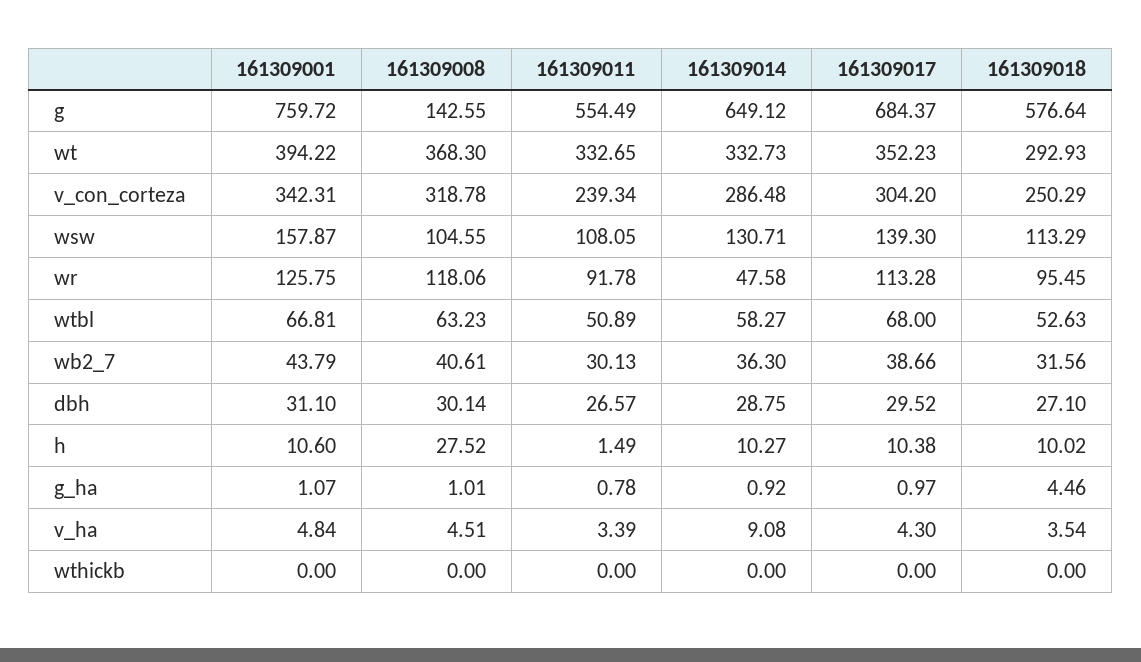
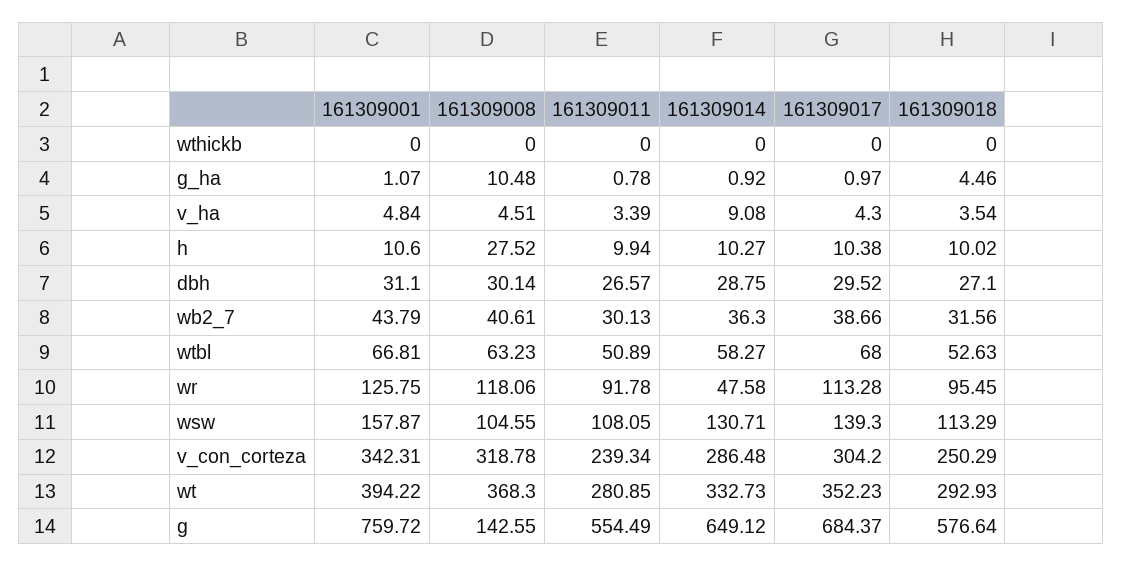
  {
    "161309001": {
      "g": 759.72,
      "wt": 394.22,
      "v_con_corteza": 342.31,
      "wsw": 157.87,
      "wr": 125.75,
      "wtbl": 66.81,
      "wb2_7": 43.79,
      "dbh": 31.1,
      "h": 10.6,
      "g_ha": 1.07,
      "v_ha": 4.84,
      "wthickb": 0
    },
    "161309008": {
      "g": 142.55,
      "wt": 368.3,
      "v_con_corteza": 318.78,
      "wsw": 104.55,
      "wr": 118.06,
      "wtbl": 63.23,
      "wb2_7": 40.61,
      "dbh": 30.14,
      "h": 27.52,
-     "g_ha": 1.01,
+     "g_ha": 10.48,
      "v_ha": 4.51,
      "wthickb": 0
    },
    "161309011": {
      "g": 554.49,
-     "wt": 332.65,
+     "wt": 280.85,
      "v_con_corteza": 239.34,
      "wsw": 108.05,
      "wr": 91.78,
      "wtbl": 50.89,
      "wb2_7": 30.13,
      "dbh": 26.57,
-     "h": 1.49,
+     "h": 9.94,
      "g_ha": 0.78,
      "v_ha": 3.39,
      "wthickb": 0
    },
    "161309014": {
      "g": 649.12,
      "wt": 332.73,
      "v_con_corteza": 286.48,
      "wsw": 130.71,
      "wr": 47.58,
      "wtbl": 58.27,
      "wb2_7": 36.3,
      "dbh": 28.75,
      "h": 10.27,
      "g_ha": 0.92,
      "v_ha": 9.08,
      "wthickb": 0
    },
    "161309017": {
      "g": 684.37,
      "wt": 352.23,
      "v_con_corteza": 304.2,
      "wsw": 139.3,
      "wr": 113.28,
      "wtbl": 68,
      "wb2_7": 38.66,
      "dbh": 29.52,
      "h": 10.38,
      "g_ha": 0.97,
      "v_ha": 4.3,
      "wthickb": 0
    },
    "161309018": {
      "g": 576.64,
      "wt": 292.93,
      "v_con_corteza": 250.29,
      "wsw": 113.29,
      "wr": 95.45,
      "wtbl": 52.63,
      "wb2_7": 31.56,
      "dbh": 27.1,
      "h": 10.02,
      "g_ha": 4.46,
      "v_ha": 3.54,
      "wthickb": 0
    }
  }

